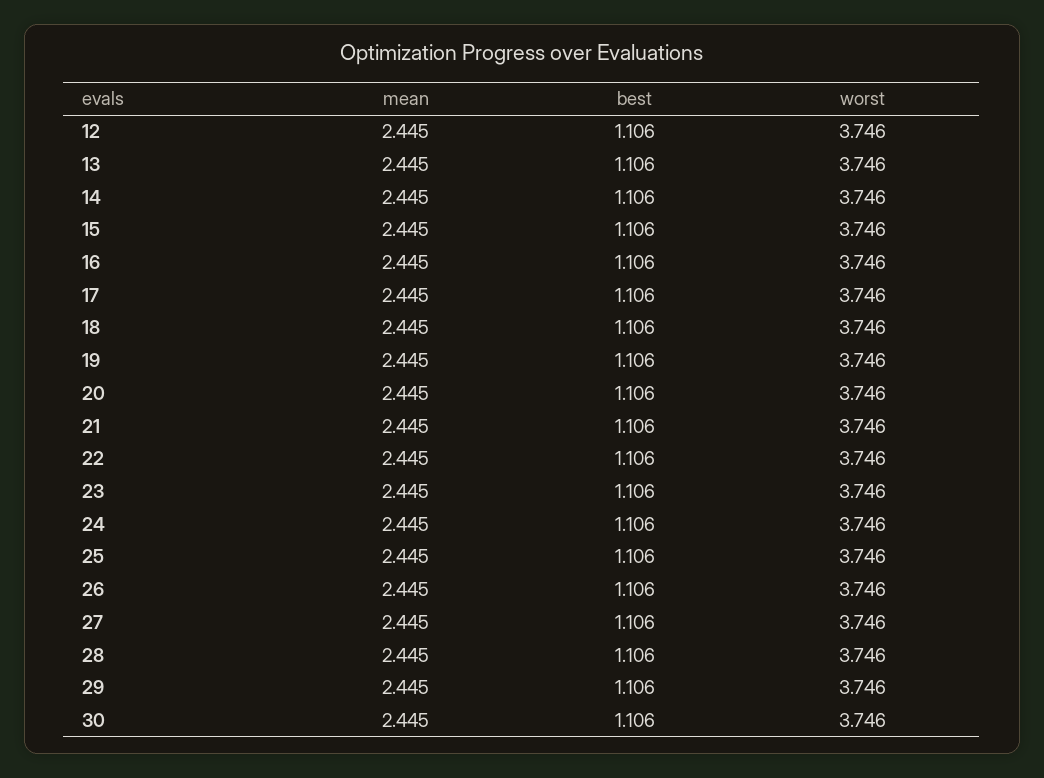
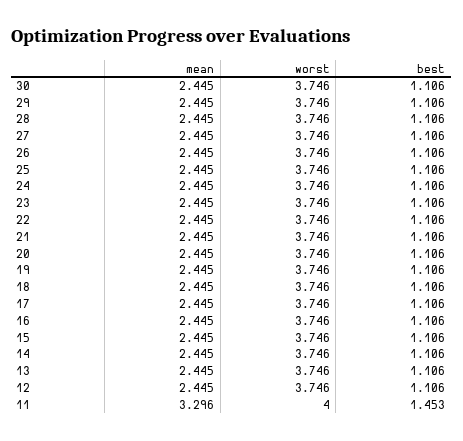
  {
    "mean": {
      "12": 2.445,
      "13": 2.445,
      "14": 2.445,
      "15": 2.445,
      "16": 2.445,
      "17": 2.445,
      "18": 2.445,
      "19": 2.445,
      "20": 2.445,
      "21": 2.445,
      "22": 2.445,
      "23": 2.445,
      "24": 2.445,
      "25": 2.445,
      "26": 2.445,
      "27": 2.445,
      "28": 2.445,
      "29": 2.445,
-     "30": 2.445
+     "30": 2.445,
+     "11": 3.296
    },
    "best": {
      "12": 1.106,
      "13": 1.106,
      "14": 1.106,
      "15": 1.106,
      "16": 1.106,
      "17": 1.106,
      "18": 1.106,
      "19": 1.106,
      "20": 1.106,
      "21": 1.106,
      "22": 1.106,
      "23": 1.106,
      "24": 1.106,
      "25": 1.106,
      "26": 1.106,
      "27": 1.106,
      "28": 1.106,
      "29": 1.106,
-     "30": 1.106
+     "30": 1.106,
+     "11": 1.453
    },
    "worst": {
      "12": 3.746,
      "13": 3.746,
      "14": 3.746,
      "15": 3.746,
      "16": 3.746,
      "17": 3.746,
      "18": 3.746,
      "19": 3.746,
      "20": 3.746,
      "21": 3.746,
      "22": 3.746,
      "23": 3.746,
      "24": 3.746,
      "25": 3.746,
      "26": 3.746,
      "27": 3.746,
      "28": 3.746,
      "29": 3.746,
-     "30": 3.746
+     "30": 3.746,
+     "11": 4
    }
  }

